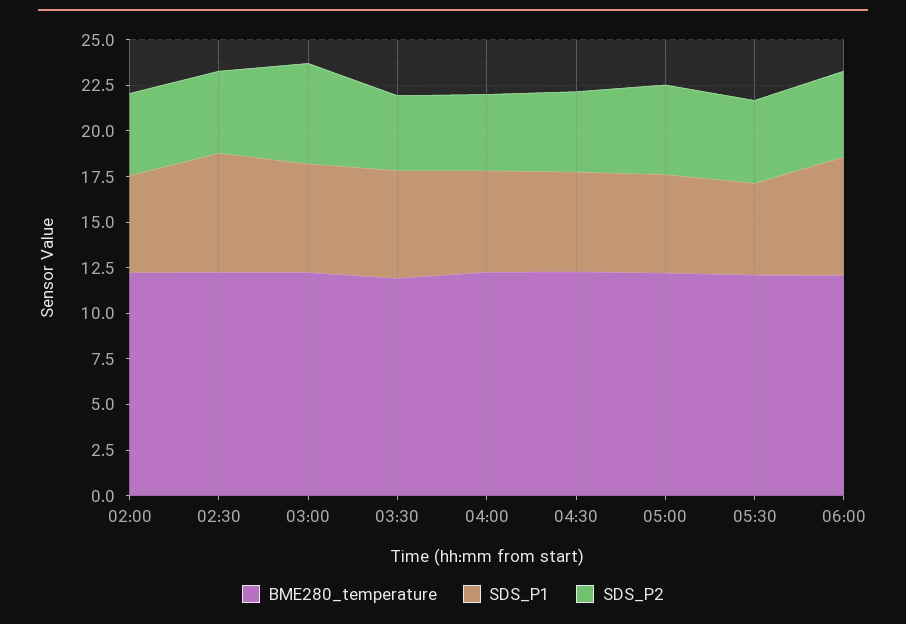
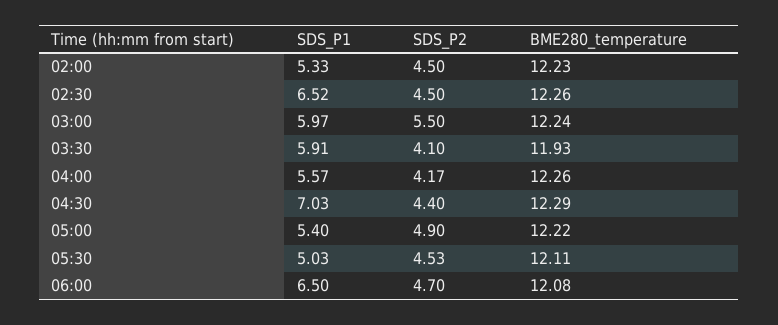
  {
    "BME280_temperature": {
      "02:00": 12.23,
      "02:30": 12.26,
      "03:00": 12.24,
      "03:30": 11.93,
      "04:00": 12.26,
      "04:30": 12.29,
      "05:00": 12.22,
      "05:30": 12.11,
      "06:00": 12.08
    },
    "SDS_P1": {
      "02:00": 5.33,
      "02:30": 6.52,
      "03:00": 5.97,
      "03:30": 5.91,
      "04:00": 5.57,
-     "04:30": 5.5,
+     "04:30": 7.03,
      "05:00": 5.4,
      "05:30": 5.03,
      "06:00": 6.5
    },
    "SDS_P2": {
      "02:00": 4.5,
      "02:30": 4.5,
      "03:00": 5.5,
      "03:30": 4.1,
      "04:00": 4.17,
      "04:30": 4.4,
      "05:00": 4.9,
      "05:30": 4.53,
      "06:00": 4.7
    }
  }

